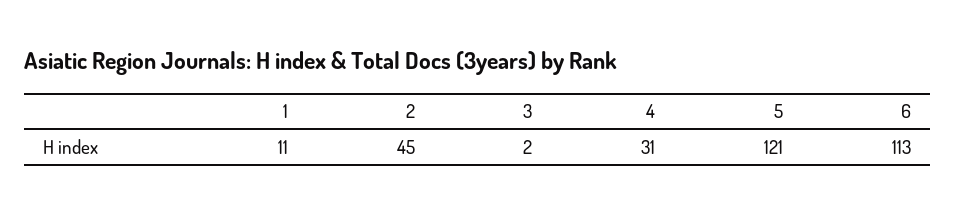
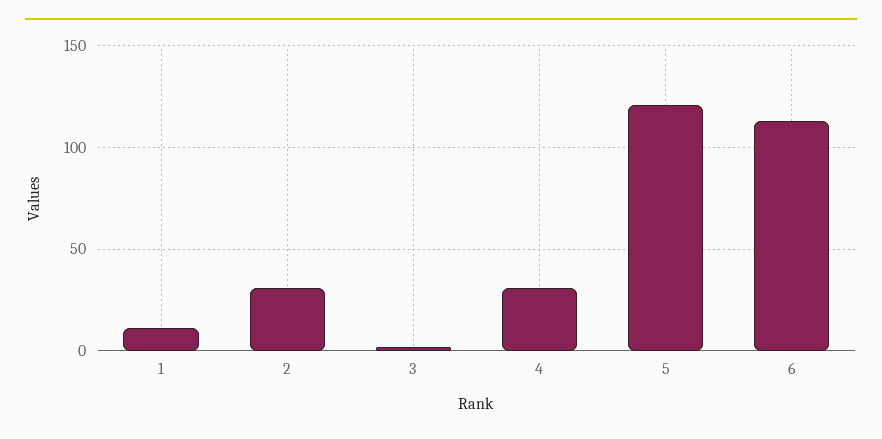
  {
    "1": 11,
-   "2": 45,
+   "2": 30,
    "3": 2,
    "4": 31,
    "5": 121,
    "6": 113
  }

